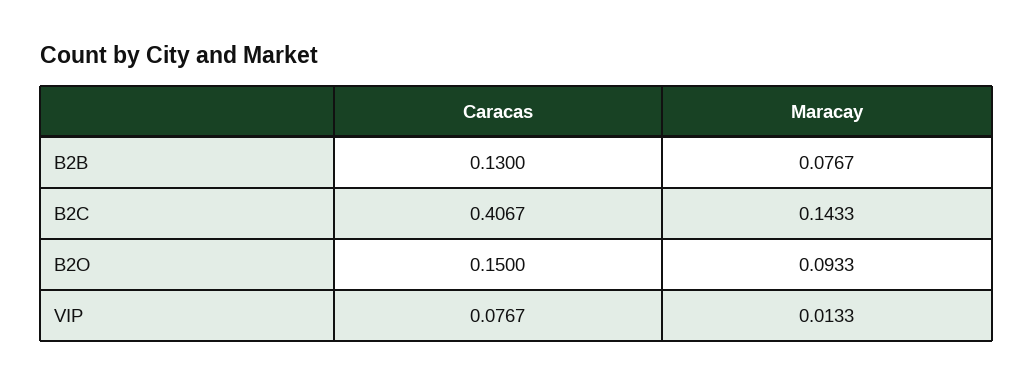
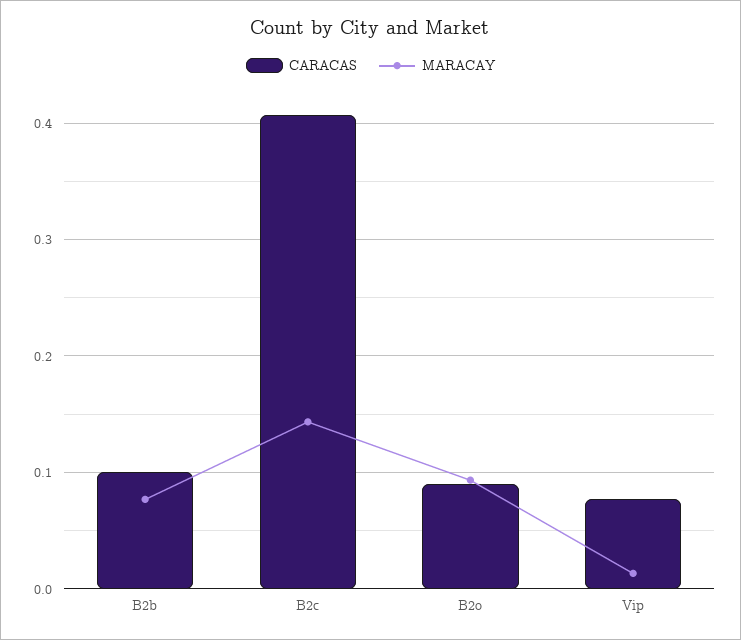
  {
    "Caracas": {
-     "B2B": 0.13,
+     "B2B": 0.1,
      "B2C": 0.4067,
-     "B2O": 0.15,
+     "B2O": 0.09,
      "VIP": 0.0767
    },
    "Maracay": {
      "B2B": 0.0767,
      "B2C": 0.1433,
      "B2O": 0.0933,
      "VIP": 0.0133
    }
  }

